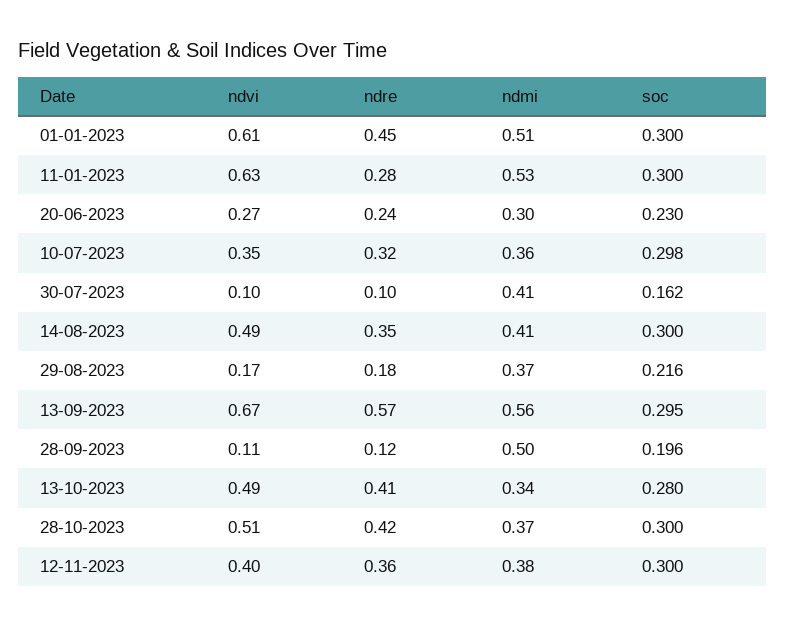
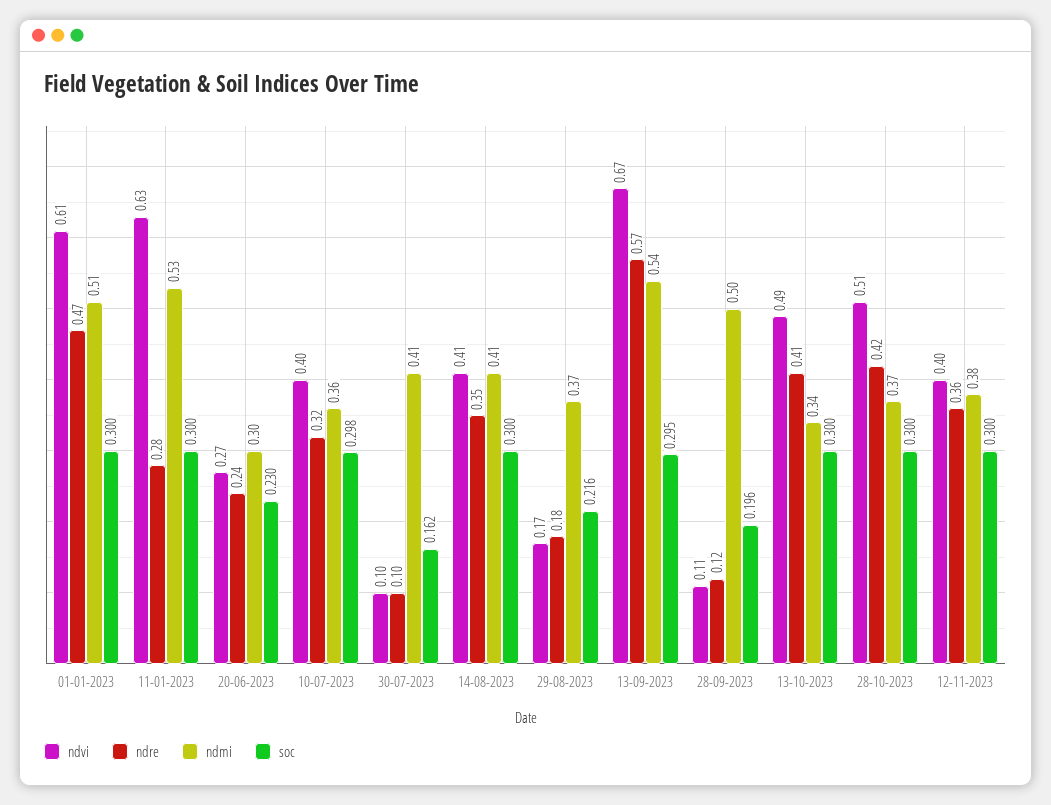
  {
    "ndvi": {
      "01-01-2023": 0.61,
      "11-01-2023": 0.63,
      "20-06-2023": 0.27,
-     "10-07-2023": 0.35,
+     "10-07-2023": 0.4,
      "30-07-2023": 0.1,
-     "14-08-2023": 0.49,
+     "14-08-2023": 0.41,
      "29-08-2023": 0.17,
      "13-09-2023": 0.67,
      "28-09-2023": 0.11,
      "13-10-2023": 0.49,
      "28-10-2023": 0.51,
      "12-11-2023": 0.4
    },
    "ndre": {
-     "01-01-2023": 0.45,
+     "01-01-2023": 0.47,
      "11-01-2023": 0.28,
      "20-06-2023": 0.24,
      "10-07-2023": 0.32,
      "30-07-2023": 0.1,
      "14-08-2023": 0.35,
      "29-08-2023": 0.18,
      "13-09-2023": 0.57,
      "28-09-2023": 0.12,
      "13-10-2023": 0.41,
      "28-10-2023": 0.42,
      "12-11-2023": 0.36
    },
    "ndmi": {
      "01-01-2023": 0.51,
      "11-01-2023": 0.53,
      "20-06-2023": 0.3,
      "10-07-2023": 0.36,
      "30-07-2023": 0.41,
      "14-08-2023": 0.41,
      "29-08-2023": 0.37,
-     "13-09-2023": 0.56,
+     "13-09-2023": 0.54,
      "28-09-2023": 0.5,
      "13-10-2023": 0.34,
      "28-10-2023": 0.37,
      "12-11-2023": 0.38
    },
    "soc": {
      "01-01-2023": 0.3,
      "11-01-2023": 0.3,
      "20-06-2023": 0.23,
      "10-07-2023": 0.298,
      "30-07-2023": 0.162,
      "14-08-2023": 0.3,
      "29-08-2023": 0.216,
      "13-09-2023": 0.295,
      "28-09-2023": 0.196,
-     "13-10-2023": 0.28,
+     "13-10-2023": 0.3,
      "28-10-2023": 0.3,
      "12-11-2023": 0.3
    }
  }

